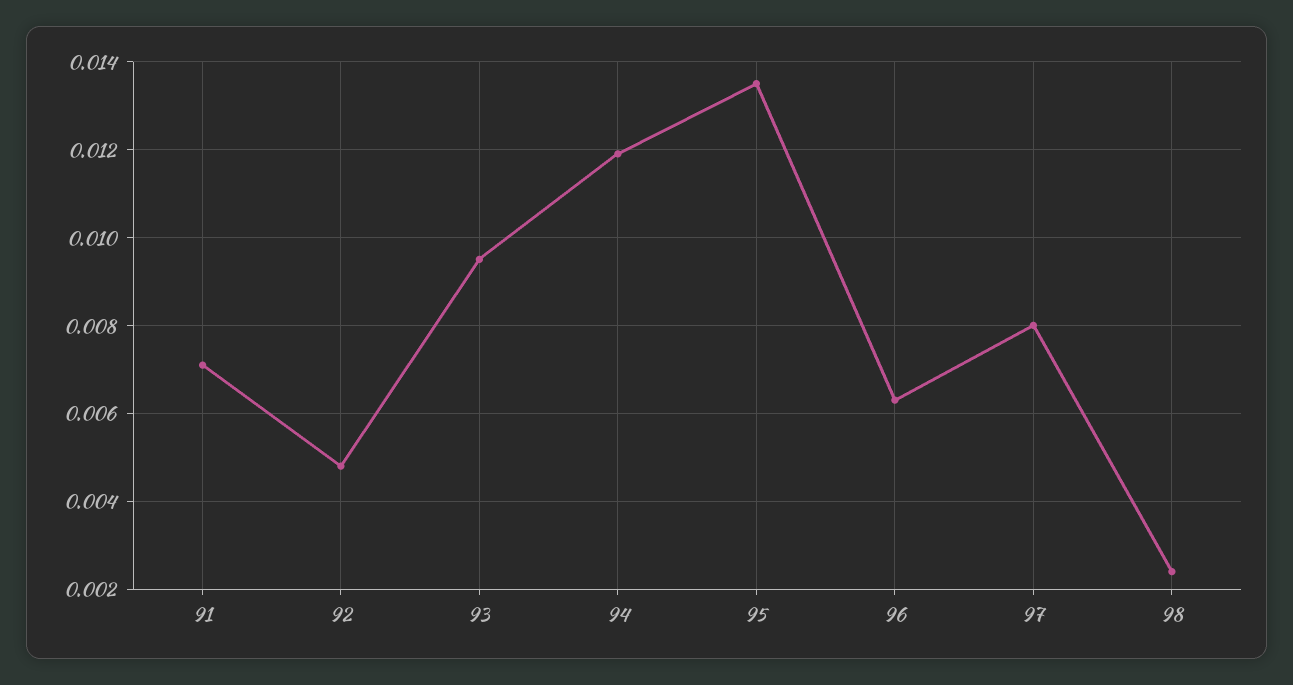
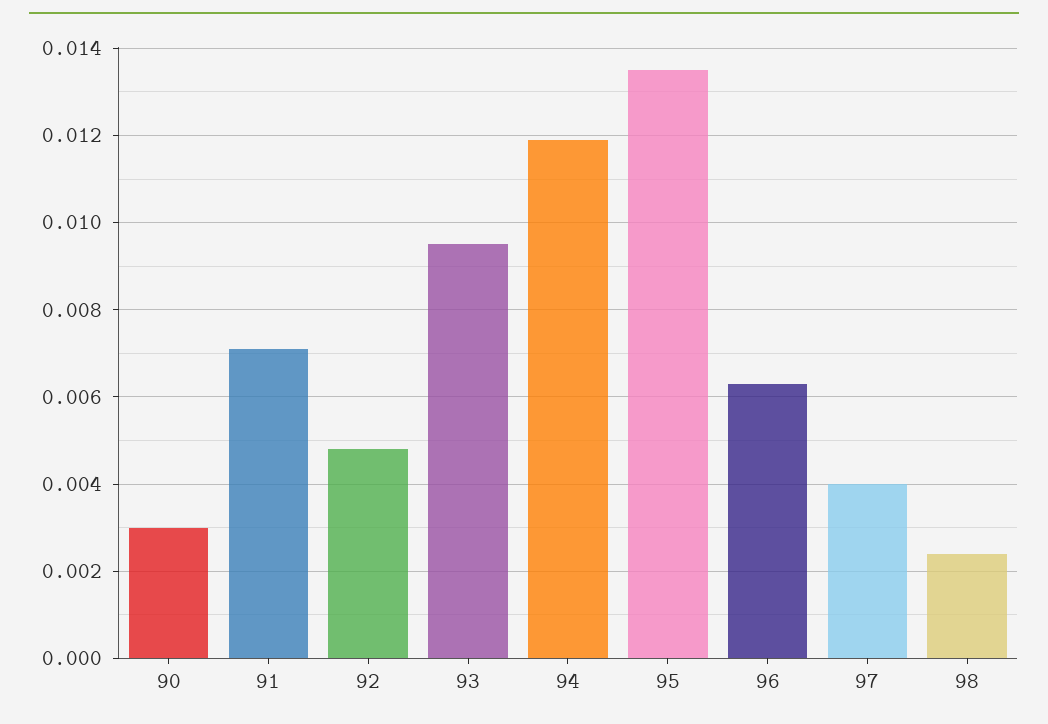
  {
    "91": 0.007,
    "92": 0.005,
    "93": 0.0095,
    "94": 0.012,
    "95": 0.0135,
    "96": 0.0065,
-   "97": 0.008,
+   "97": 0.004,
-   "98": 0.0025
+   "98": 0.0025,
+   "90": 0.003
  }

